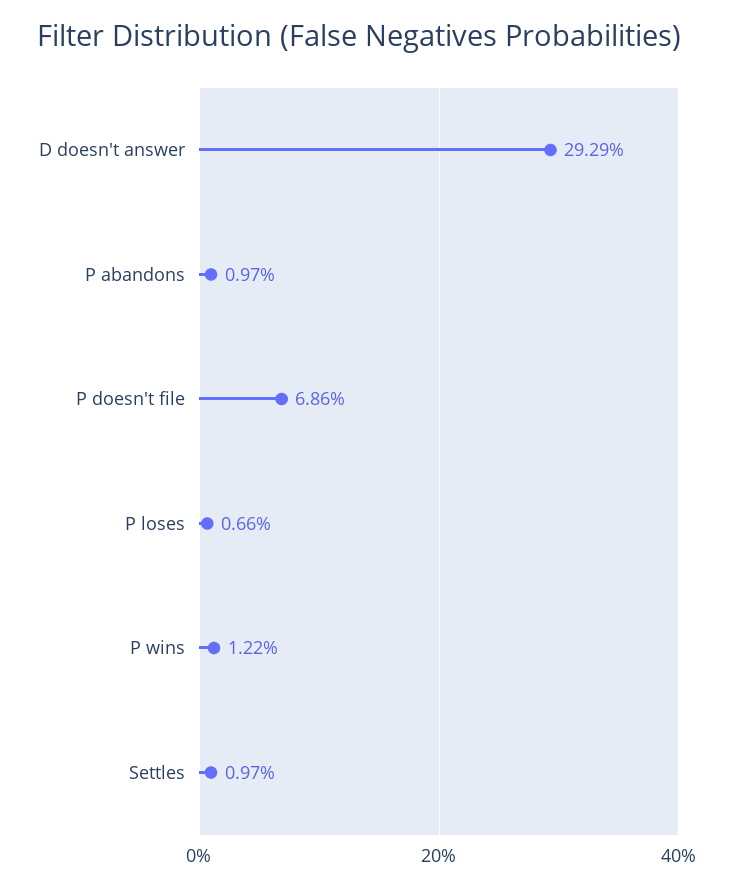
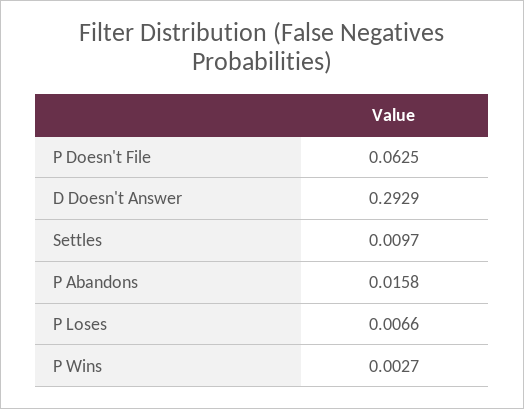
  {
    "D doesn't answer": 0.2929,
-   "P abandons": 0.0097,
+   "P abandons": 0.0158,
-   "P doesn't file": 0.0686,
+   "P doesn't file": 0.0625,
    "P loses": 0.0066,
-   "P wins": 0.0122,
+   "P wins": 0.0027,
    "Settles": 0.0097
  }

